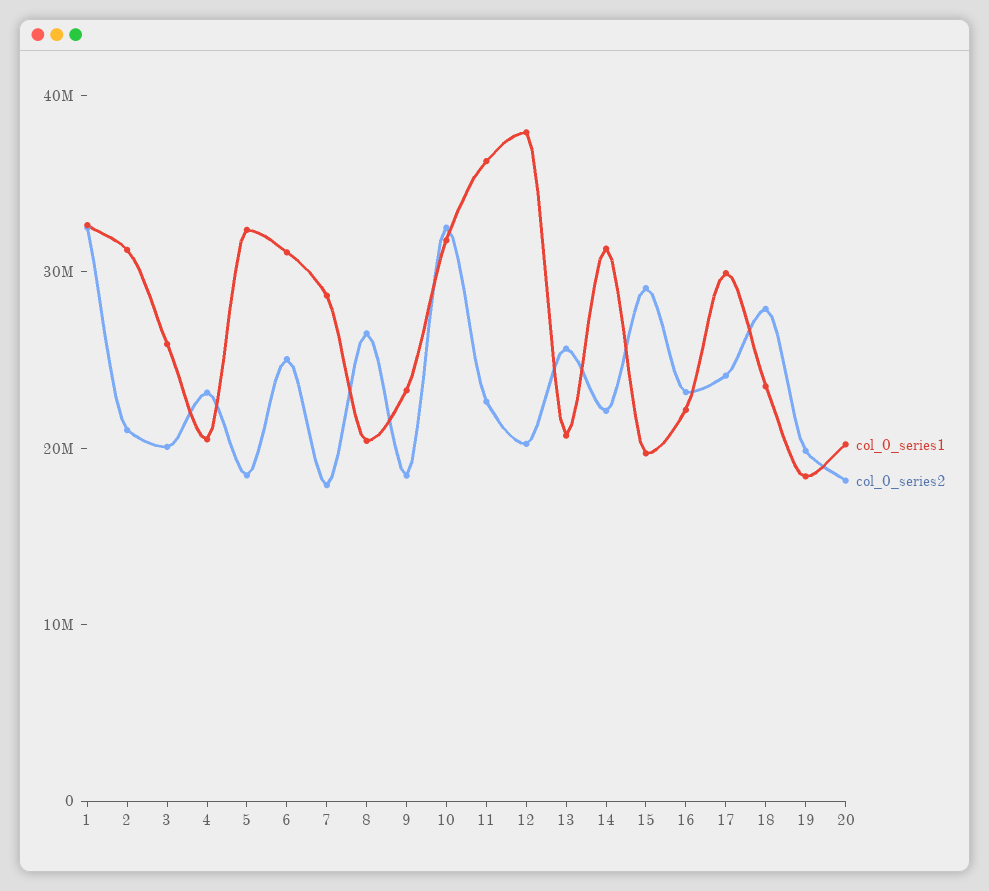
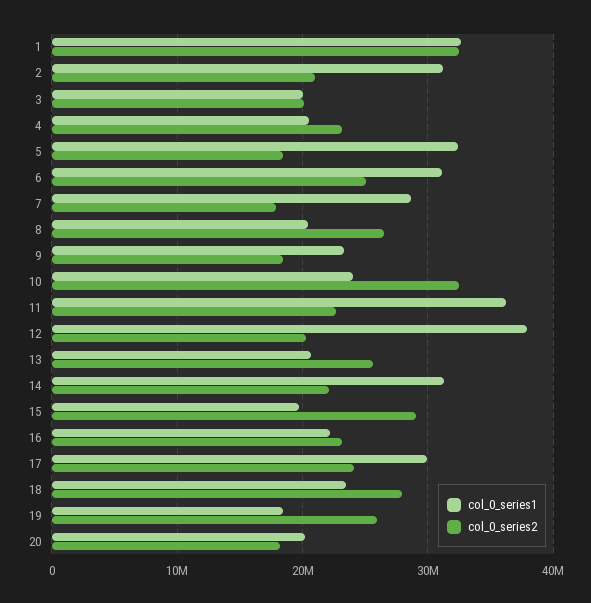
  {
    "col_0_series1": {
      "1": 33000000,
      "2": 31000000,
-     "3": 26000000,
+     "3": 20000000,
      "4": 20000000,
      "5": 32000000,
      "6": 31000000,
      "7": 29000000,
      "8": 20000000,
      "9": 23000000,
-     "10": 32000000,
+     "10": 24000000,
      "11": 36000000,
      "12": 38000000,
      "13": 21000000,
      "14": 31000000,
      "15": 20000000,
      "16": 22000000,
      "17": 30000000,
      "18": 24000000,
      "19": 18000000,
      "20": 20000000
    },
    "col_0_series2": {
      "1": 33000000,
      "2": 21000000,
      "3": 20000000,
      "4": 23000000,
      "5": 18000000,
      "6": 25000000,
      "7": 18000000,
      "8": 27000000,
      "9": 18000000,
      "10": 33000000,
      "11": 23000000,
      "12": 20000000,
      "13": 26000000,
      "14": 22000000,
      "15": 29000000,
      "16": 23000000,
      "17": 24000000,
      "18": 28000000,
-     "19": 20000000,
+     "19": 26000000,
      "20": 18000000
    }
  }

